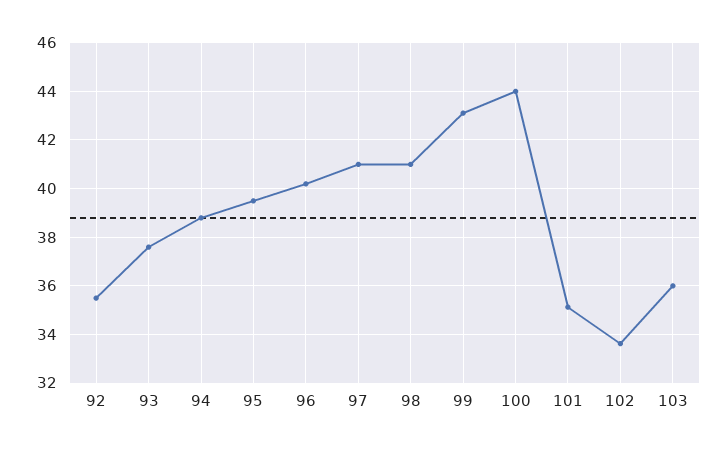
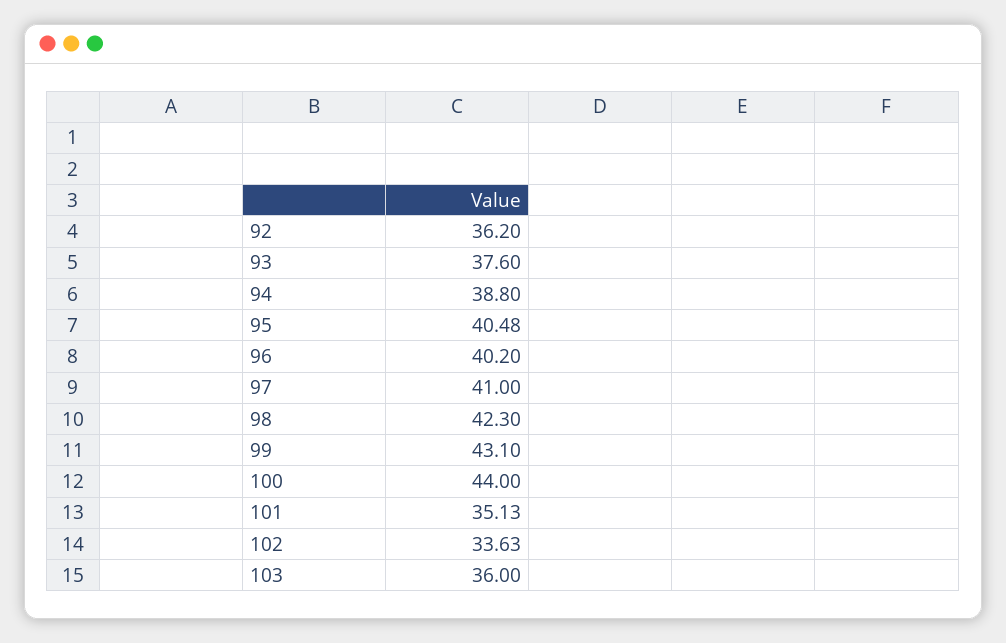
  {
-   "92": 35.5,
+   "92": 36.2,
    "93": 37.6,
    "94": 38.8,
-   "95": 39.5,
+   "95": 40.48,
    "96": 40.2,
    "97": 41,
-   "98": 41,
+   "98": 42.3,
    "99": 43.1,
    "100": 44,
    "101": 35.13,
    "102": 33.63,
    "103": 36
  }

